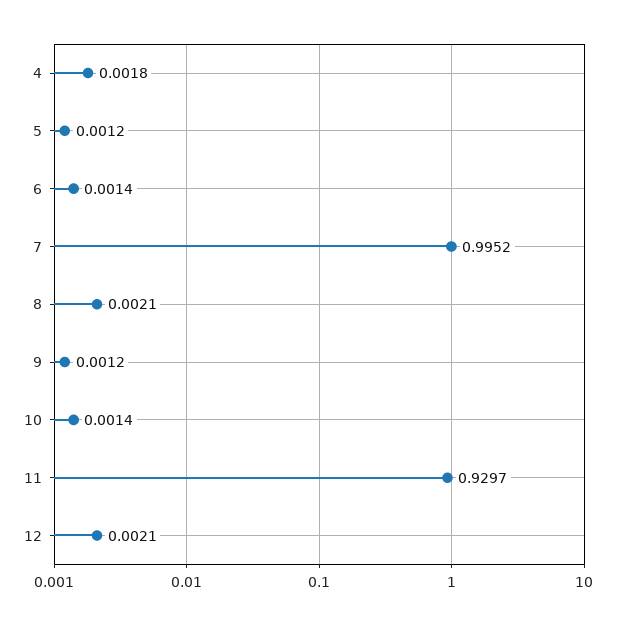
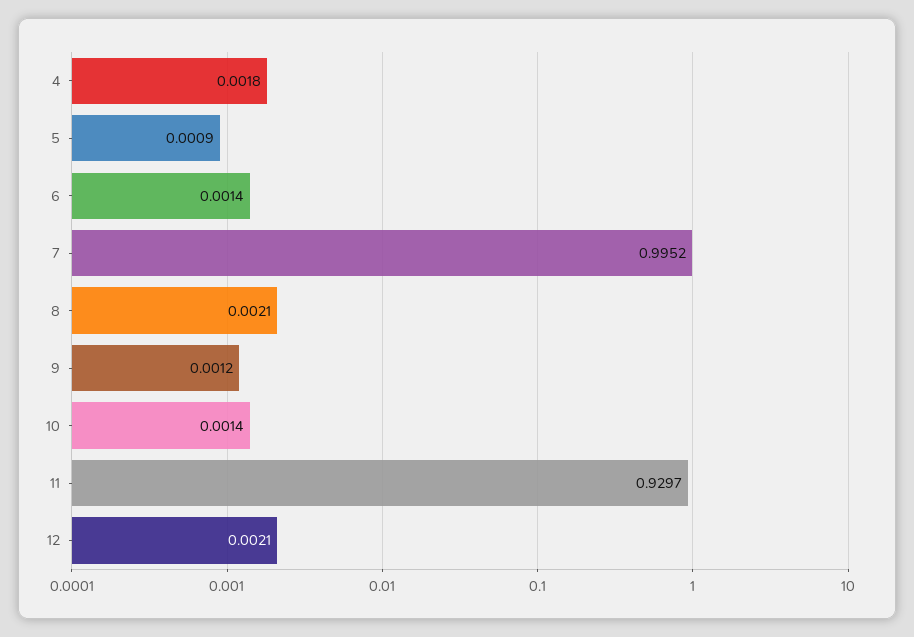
  {
    "4": 0.0018,
-   "5": 0.0012,
+   "5": 0.0009,
    "6": 0.0014,
    "7": 0.9952,
    "8": 0.0021,
    "9": 0.0012,
    "10": 0.0014,
    "11": 0.9297,
    "12": 0.0021
  }

